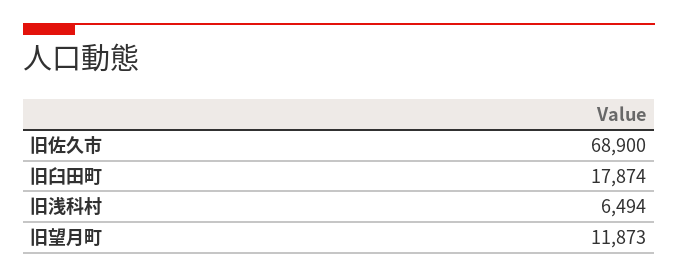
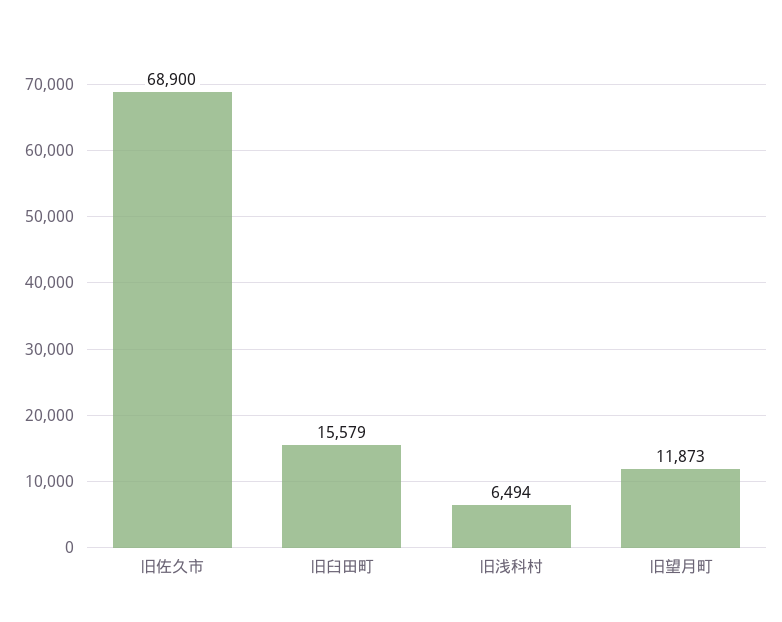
  {
    "旧佐久市": 68900,
-   "旧臼田町": 17874,
+   "旧臼田町": 15579,
    "旧浅科村": 6494,
    "旧望月町": 11873
  }

